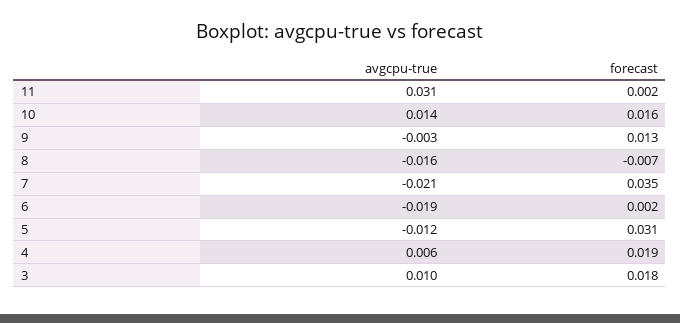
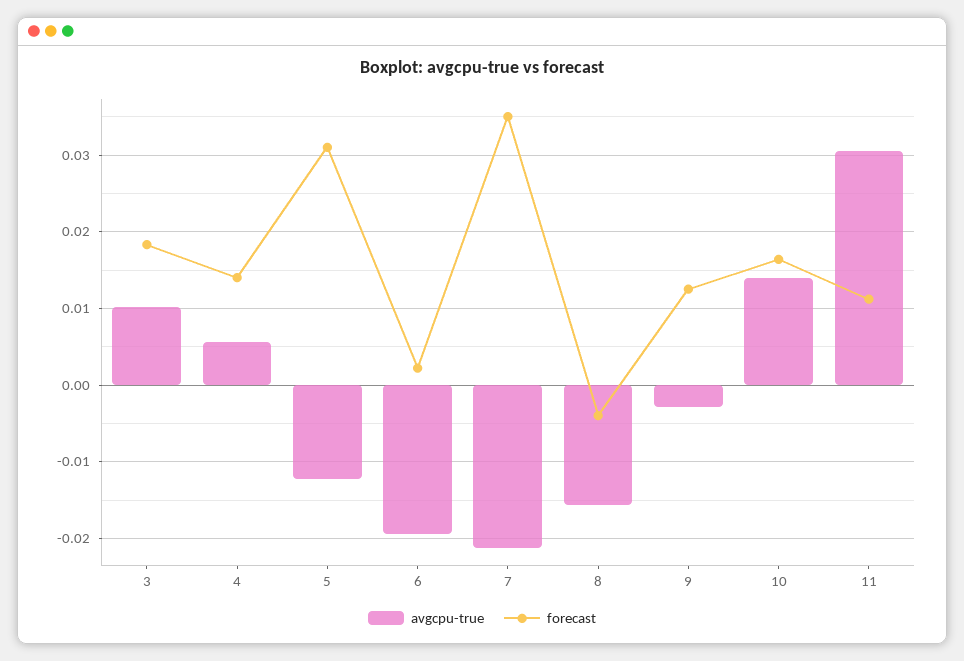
  {
    "avgcpu-true": {
      "11": 0.031,
      "10": 0.014,
      "9": -0.003,
      "8": -0.016,
      "7": -0.021,
      "6": -0.019,
      "5": -0.012,
      "4": 0.006,
      "3": 0.01
    },
    "forecast": {
-     "11": 0.002,
+     "11": 0.011,
      "10": 0.016,
      "9": 0.013,
-     "8": -0.007,
+     "8": -0.004,
      "7": 0.035,
      "6": 0.002,
      "5": 0.031,
-     "4": 0.019,
+     "4": 0.014,
      "3": 0.018
    }
  }

